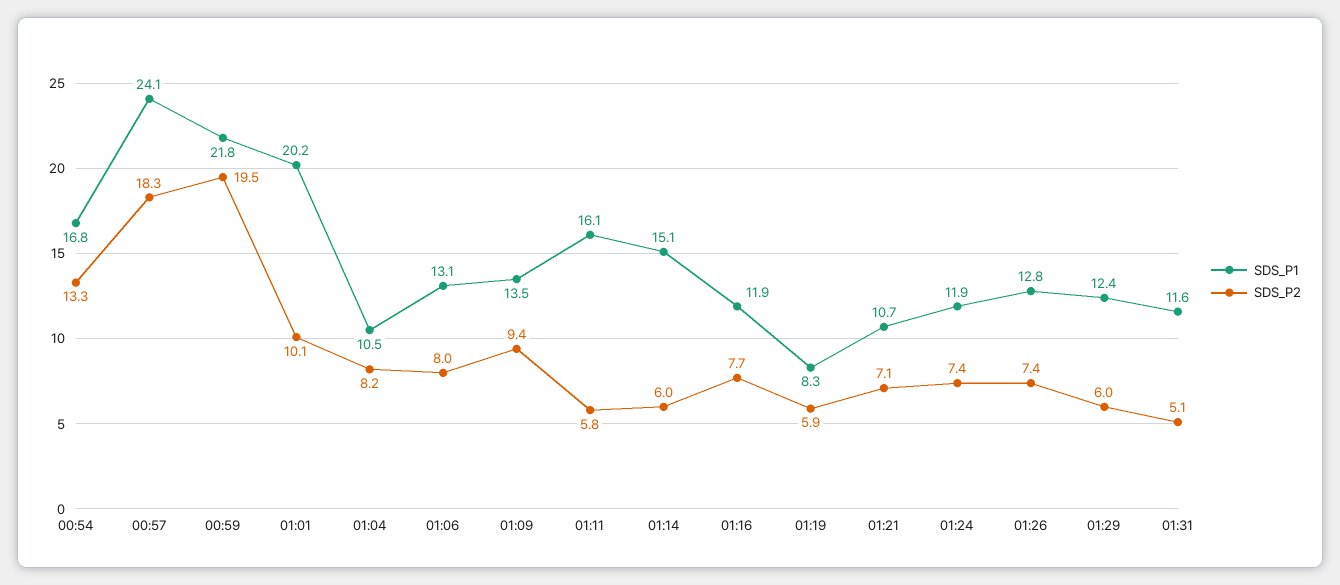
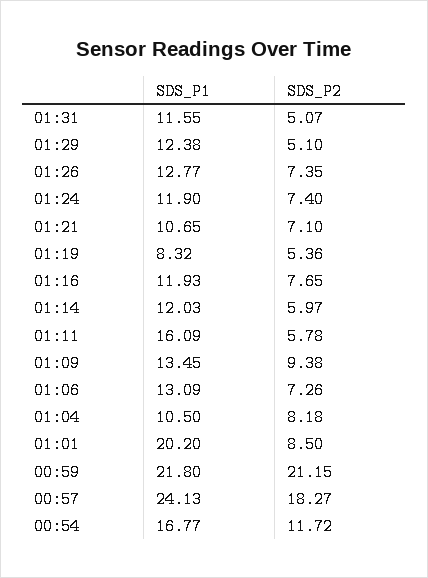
  {
    "SDS_P1": {
      "00:54": 16.77,
      "00:57": 24.13,
      "00:59": 21.8,
      "01:01": 20.2,
      "01:04": 10.5,
      "01:06": 13.09,
      "01:09": 13.45,
      "01:11": 16.09,
-     "01:14": 15.1,
+     "01:14": 12.03,
      "01:16": 11.93,
      "01:19": 8.32,
      "01:21": 10.65,
      "01:24": 11.9,
      "01:26": 12.77,
      "01:29": 12.38,
      "01:31": 11.55
    },
    "SDS_P2": {
-     "00:54": 13.3,
+     "00:54": 11.72,
      "00:57": 18.27,
-     "00:59": 19.5,
+     "00:59": 21.15,
-     "01:01": 10.1,
+     "01:01": 8.5,
      "01:04": 8.18,
-     "01:06": 8,
+     "01:06": 7.26,
      "01:09": 9.38,
      "01:11": 5.78,
      "01:14": 5.97,
      "01:16": 7.65,
-     "01:19": 5.9,
+     "01:19": 5.36,
      "01:21": 7.1,
      "01:24": 7.4,
      "01:26": 7.35,
-     "01:29": 6,
+     "01:29": 5.1,
      "01:31": 5.07
    }
  }

